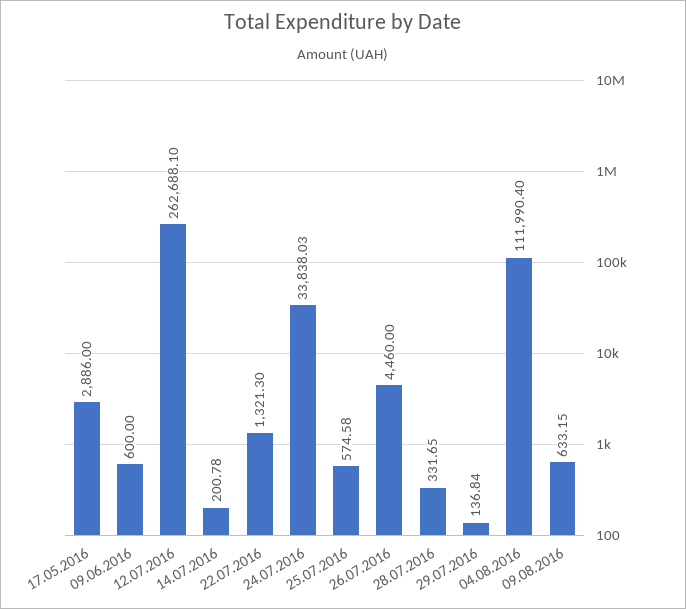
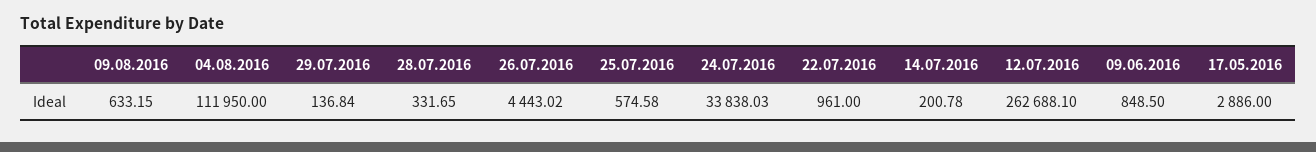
  {
    "17.05.2016": 2886,
-   "09.06.2016": 600,
+   "09.06.2016": 848.5,
    "12.07.2016": 262688.1,
    "14.07.2016": 200.78,
-   "22.07.2016": 1321.3,
+   "22.07.2016": 961,
    "24.07.2016": 33838.03,
    "25.07.2016": 574.58,
-   "26.07.2016": 4460,
+   "26.07.2016": 4443.02,
    "28.07.2016": 331.65,
    "29.07.2016": 136.84,
-   "04.08.2016": 111990.4,
+   "04.08.2016": 111950,
    "09.08.2016": 633.15
  }

